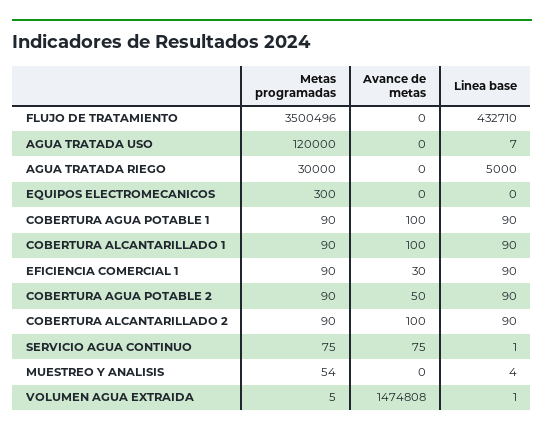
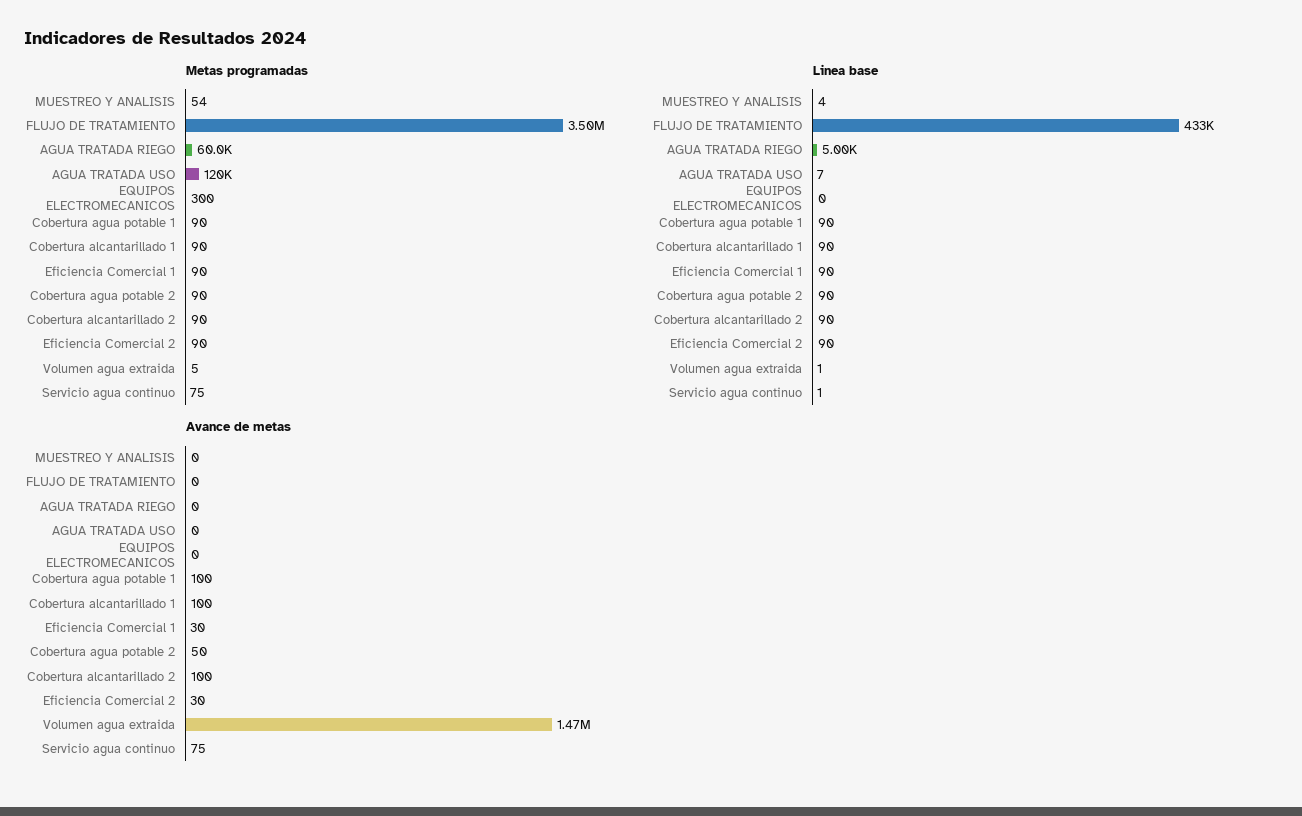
  {
    "Metas programadas": {
      "FLUJO DE TRATAMIENTO": 3500496,
      "AGUA TRATADA USO": 120000,
-     "AGUA TRATADA RIEGO": 30000,
+     "AGUA TRATADA RIEGO": 60000,
      "EQUIPOS ELECTROMECANICOS": 300,
      "COBERTURA AGUA POTABLE 1": 90,
      "COBERTURA ALCANTARILLADO 1": 90,
      "EFICIENCIA COMERCIAL 1": 90,
      "COBERTURA AGUA POTABLE 2": 90,
      "COBERTURA ALCANTARILLADO 2": 90,
      "SERVICIO AGUA CONTINUO": 75,
      "MUESTREO Y ANALISIS": 54,
-     "VOLUMEN AGUA EXTRAIDA": 5
+     "VOLUMEN AGUA EXTRAIDA": 5,
+     "Eficiencia Comercial 2": 90
    },
    "Avance de metas": {
      "FLUJO DE TRATAMIENTO": 0,
      "AGUA TRATADA USO": 0,
      "AGUA TRATADA RIEGO": 0,
      "EQUIPOS ELECTROMECANICOS": 0,
      "COBERTURA AGUA POTABLE 1": 100,
      "COBERTURA ALCANTARILLADO 1": 100,
      "EFICIENCIA COMERCIAL 1": 30,
      "COBERTURA AGUA POTABLE 2": 50,
      "COBERTURA ALCANTARILLADO 2": 100,
      "SERVICIO AGUA CONTINUO": 75,
      "MUESTREO Y ANALISIS": 0,
-     "VOLUMEN AGUA EXTRAIDA": 1474808
+     "VOLUMEN AGUA EXTRAIDA": 1474808,
+     "Eficiencia Comercial 2": 30
    },
    "Linea base": {
      "FLUJO DE TRATAMIENTO": 432710,
      "AGUA TRATADA USO": 7,
      "AGUA TRATADA RIEGO": 5000,
      "EQUIPOS ELECTROMECANICOS": 0,
      "COBERTURA AGUA POTABLE 1": 90,
      "COBERTURA ALCANTARILLADO 1": 90,
      "EFICIENCIA COMERCIAL 1": 90,
      "COBERTURA AGUA POTABLE 2": 90,
      "COBERTURA ALCANTARILLADO 2": 90,
      "SERVICIO AGUA CONTINUO": 1,
      "MUESTREO Y ANALISIS": 4,
-     "VOLUMEN AGUA EXTRAIDA": 1
+     "VOLUMEN AGUA EXTRAIDA": 1,
+     "Eficiencia Comercial 2": 90
    }
  }

